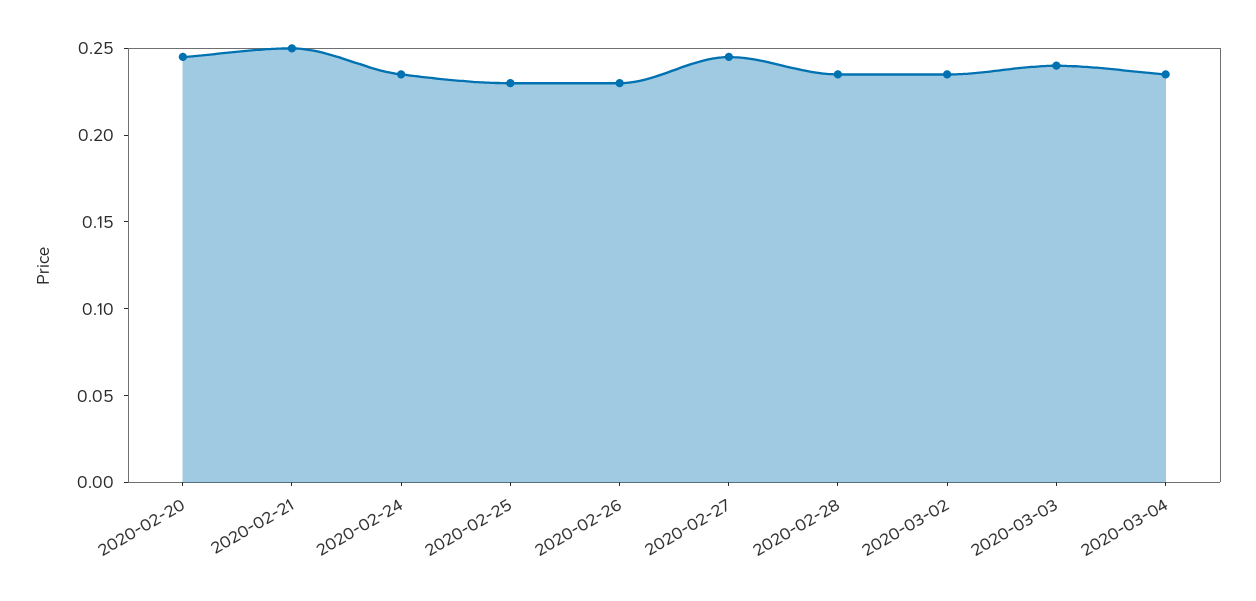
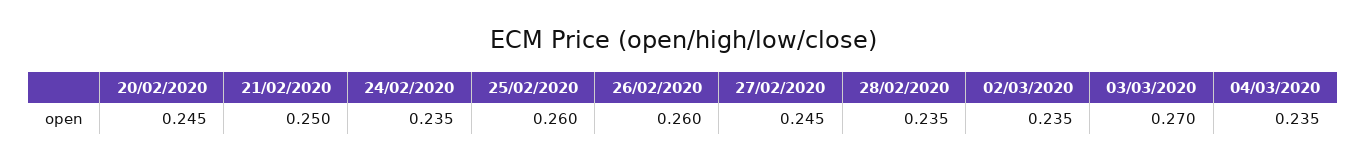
  {
    "2020-02-20": 0.245,
    "2020-02-21": 0.25,
    "2020-02-24": 0.235,
-   "2020-02-25": 0.23,
+   "2020-02-25": 0.26,
-   "2020-02-26": 0.23,
+   "2020-02-26": 0.26,
    "2020-02-27": 0.245,
    "2020-02-28": 0.235,
    "2020-03-02": 0.235,
-   "2020-03-03": 0.24,
+   "2020-03-03": 0.27,
    "2020-03-04": 0.235
  }

